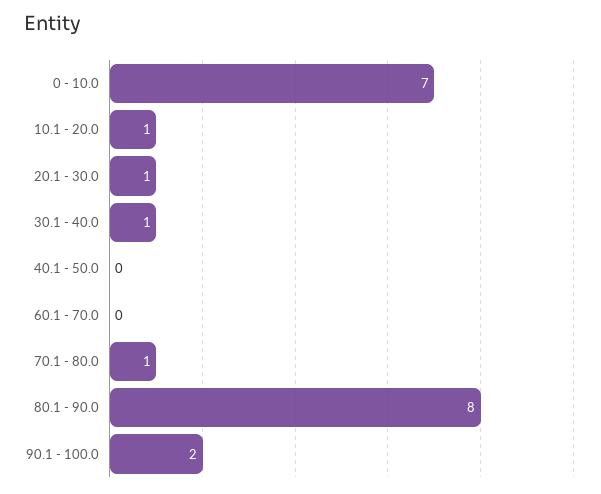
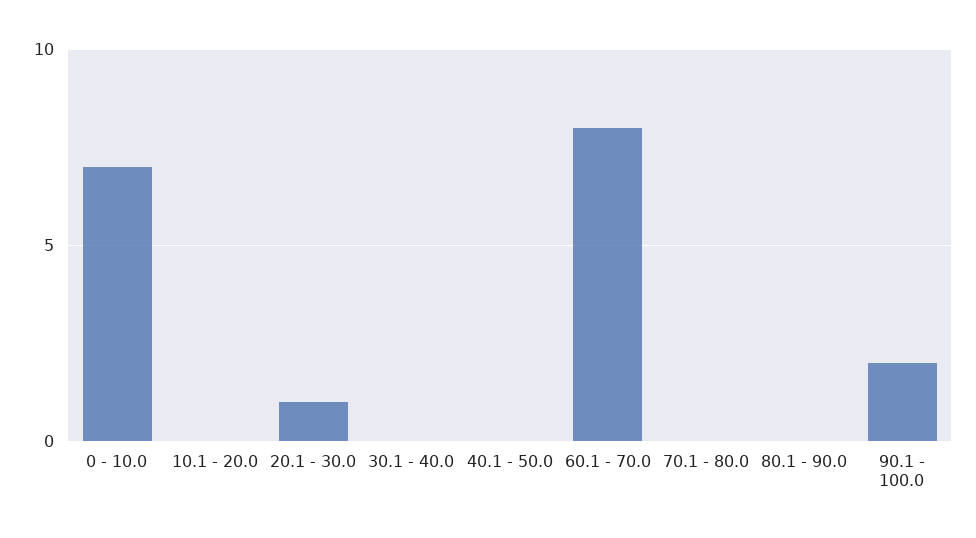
  {
    "0 - 10.0": 7,
-   "10.1 - 20.0": 1,
+   "10.1 - 20.0": 0,
    "20.1 - 30.0": 1,
-   "30.1 - 40.0": 1,
+   "30.1 - 40.0": 0,
    "40.1 - 50.0": 0,
-   "60.1 - 70.0": 0,
+   "60.1 - 70.0": 8,
-   "70.1 - 80.0": 1,
+   "70.1 - 80.0": 0,
-   "80.1 - 90.0": 8,
+   "80.1 - 90.0": 0,
    "90.1 - 100.0": 2
  }

